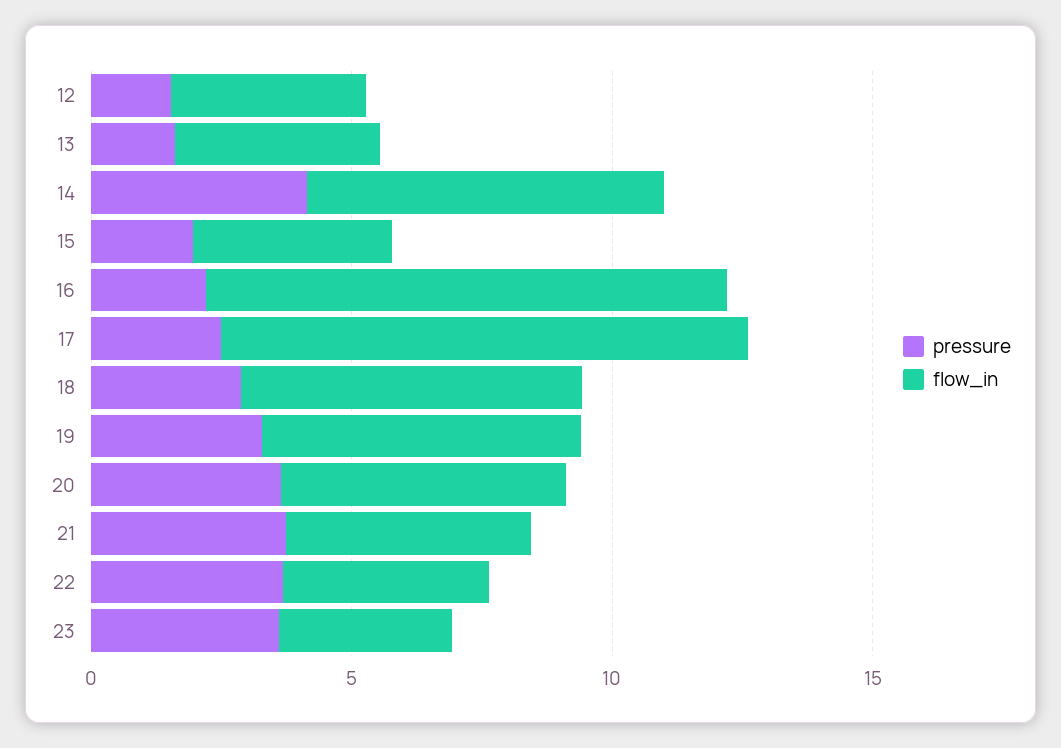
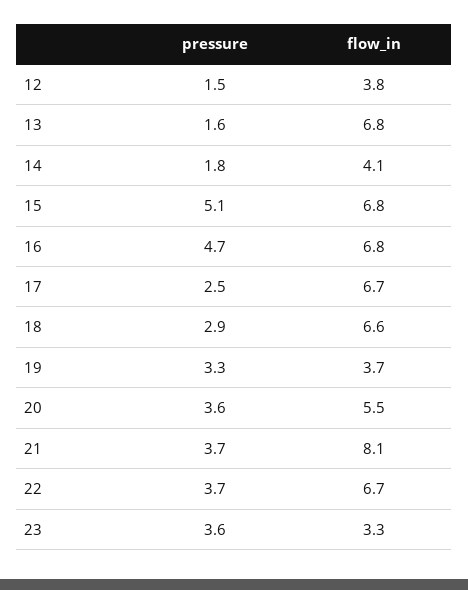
  {
    "pressure": {
      "12": 1.5,
      "13": 1.6,
-     "14": 4,
+     "14": 1.8,
-     "15": 2,
+     "15": 5.1,
-     "16": 2,
+     "16": 4.7,
      "17": 2.5,
      "18": 2.9,
      "19": 3.3,
      "20": 3.6,
      "21": 3.7,
      "22": 3.7,
      "23": 3.6
    },
    "flow_in": {
      "12": 3.8,
-     "13": 4,
+     "13": 6.8,
-     "14": 7,
+     "14": 4.1,
-     "15": 4,
+     "15": 6.8,
-     "16": 10,
+     "16": 6.8,
-     "17": 10,
+     "17": 6.7,
      "18": 6.6,
-     "19": 6,
+     "19": 3.7,
      "20": 5.5,
-     "21": 5,
+     "21": 8.1,
-     "22": 4,
+     "22": 6.7,
      "23": 3.3
    }
  }

